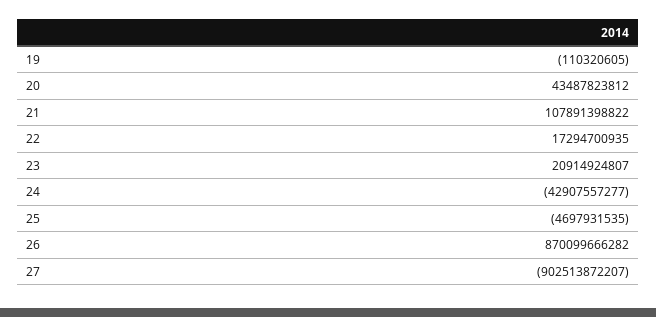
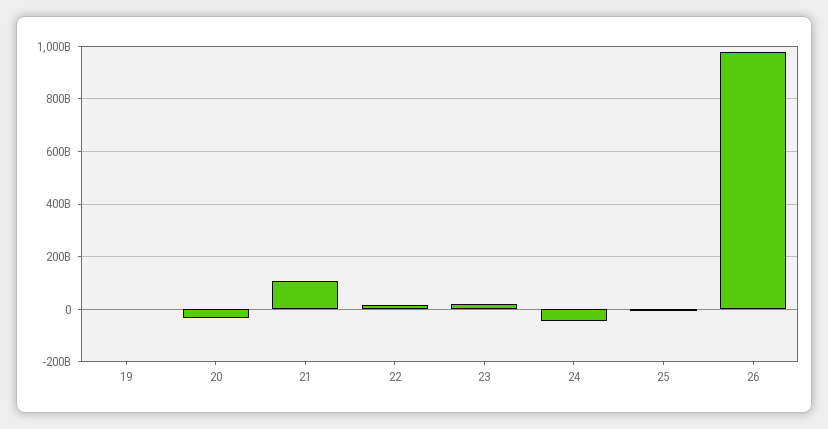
  {
    "19": -110320605,
-   "20": 43487823812,
+   "20": -25000000000,
    "21": 107891398822,
    "22": 17294700935,
    "23": 20914924807,
    "24": -42907557277,
    "25": -4697931535,
-   "26": 870099666282,
+   "26": 975000000000
-   "27": -902513872207
  }

